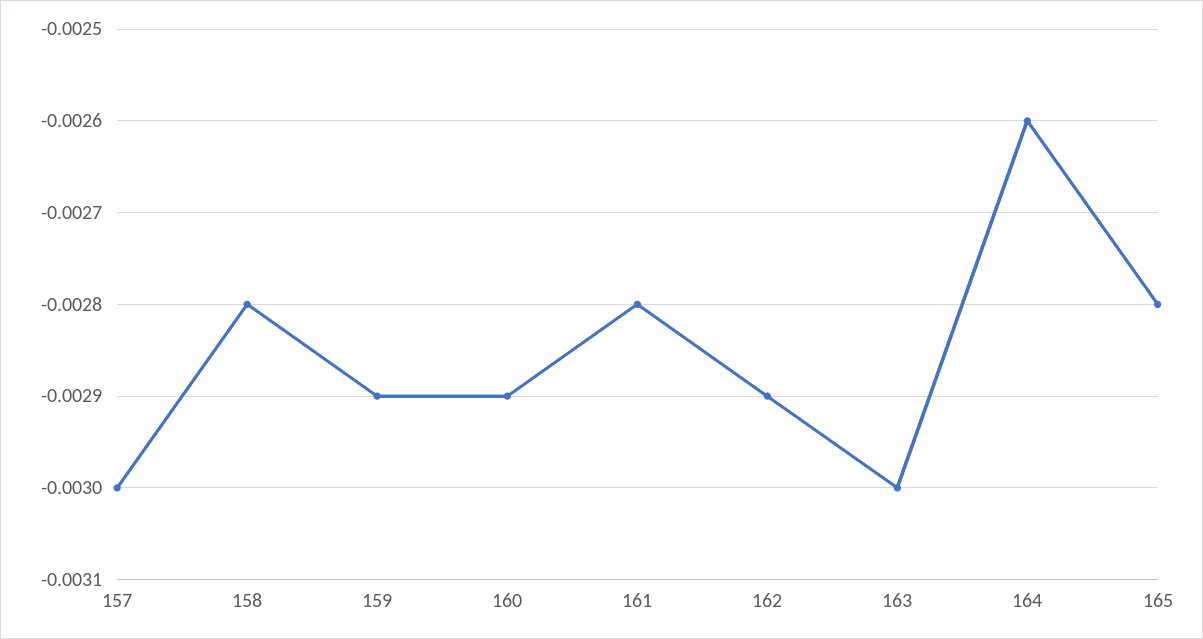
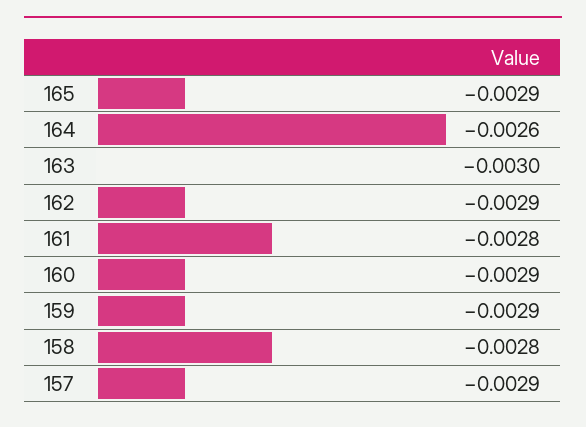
  {
-   "157": -0.003,
+   "157": -0.0029,
    "158": -0.0028,
    "159": -0.0029,
    "160": -0.0029,
    "161": -0.0028,
    "162": -0.0029,
    "163": -0.003,
    "164": -0.0026,
-   "165": -0.0028
+   "165": -0.0029
  }

